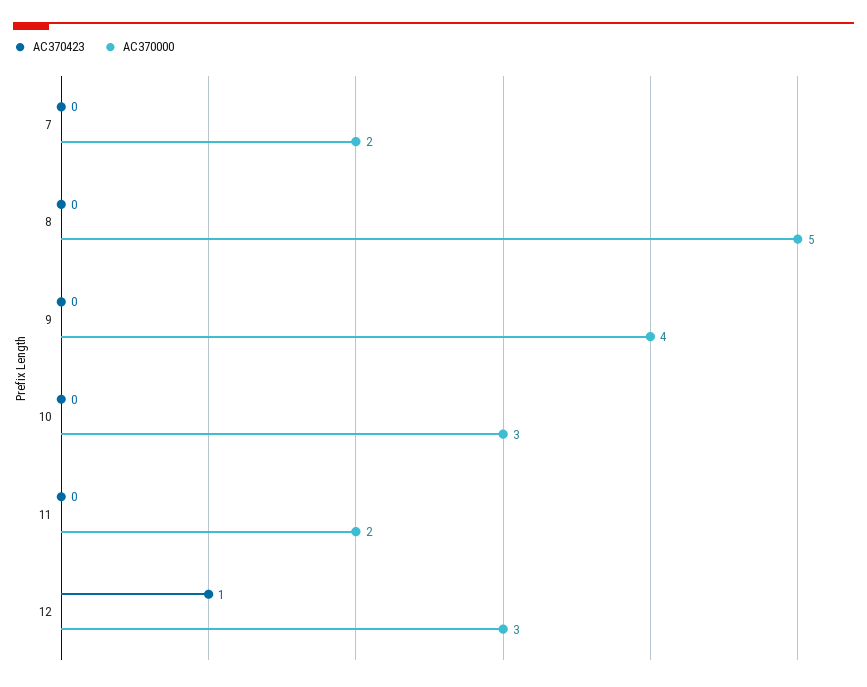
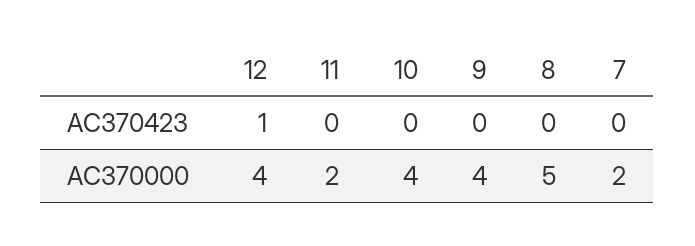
  {
    "AC370423": {
      "7": 0,
      "8": 0,
      "9": 0,
      "10": 0,
      "11": 0,
      "12": 1
    },
    "AC370000": {
      "7": 2,
      "8": 5,
      "9": 4,
-     "10": 3,
+     "10": 4,
      "11": 2,
-     "12": 3
+     "12": 4
    }
  }

